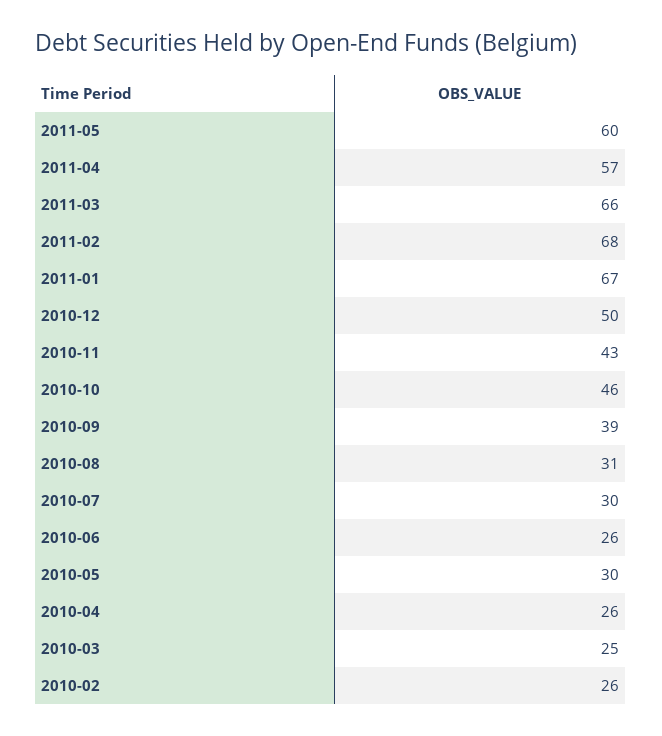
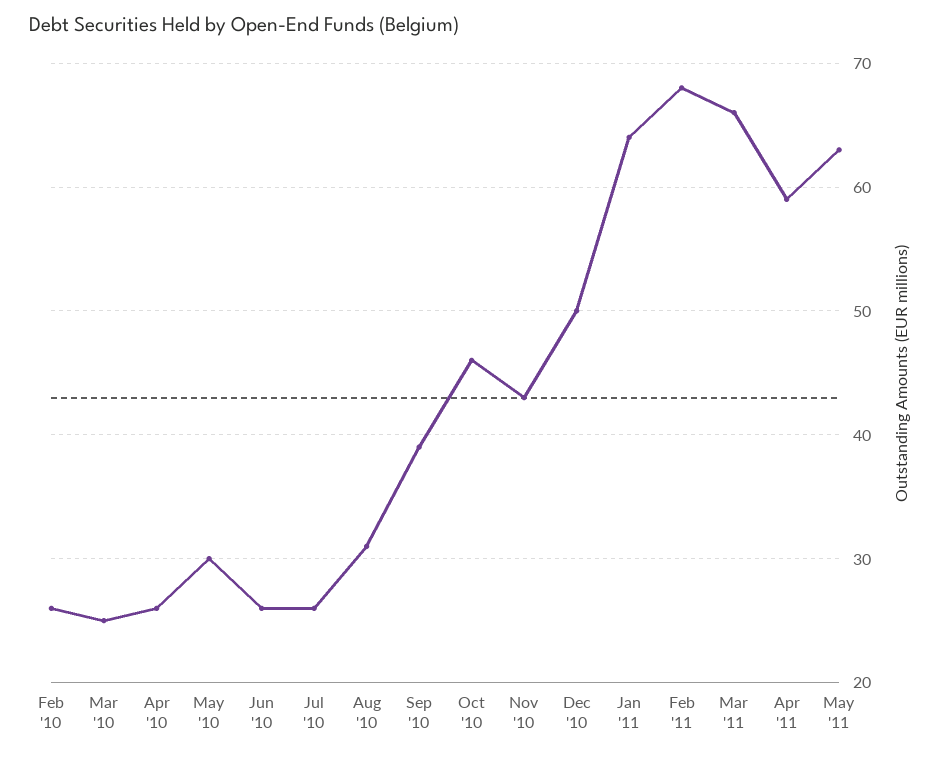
  {
-   "2011-05": 60,
+   "2011-05": 63,
-   "2011-04": 57,
+   "2011-04": 59,
    "2011-03": 66,
    "2011-02": 68,
-   "2011-01": 67,
+   "2011-01": 64,
    "2010-12": 50,
    "2010-11": 43,
    "2010-10": 46,
    "2010-09": 39,
    "2010-08": 31,
-   "2010-07": 30,
+   "2010-07": 26,
    "2010-06": 26,
    "2010-05": 30,
    "2010-04": 26,
    "2010-03": 25,
    "2010-02": 26
  }

